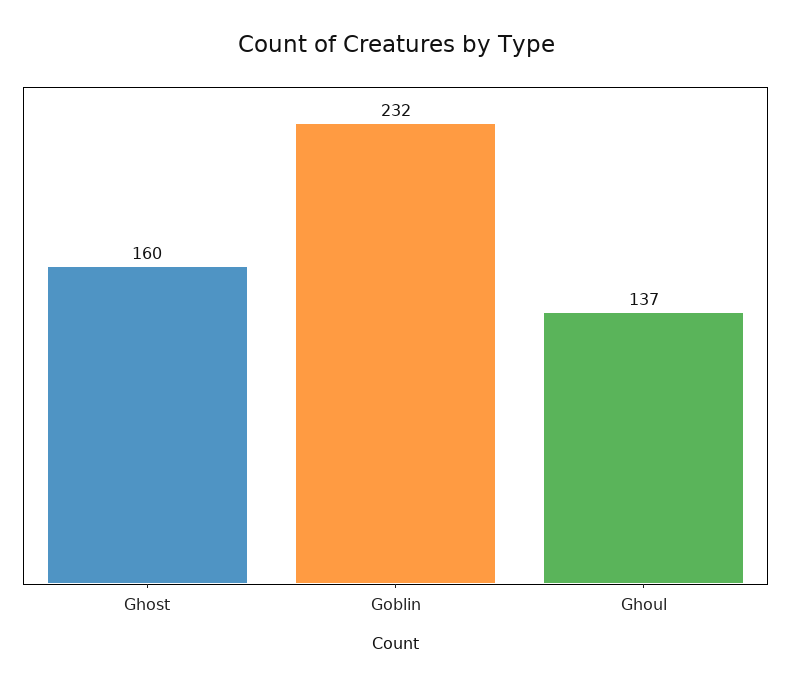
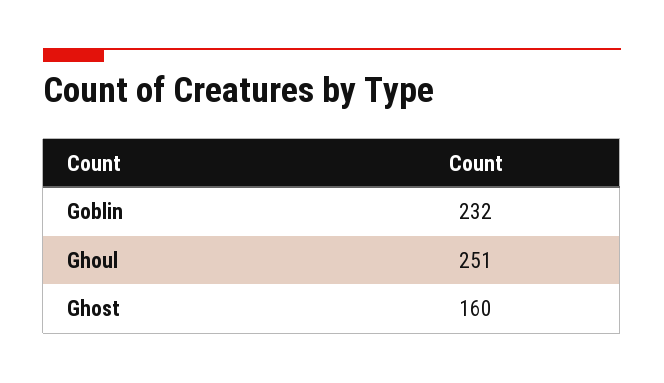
  {
    "Ghost": 160,
    "Goblin": 232,
-   "Ghoul": 137
+   "Ghoul": 251
  }

